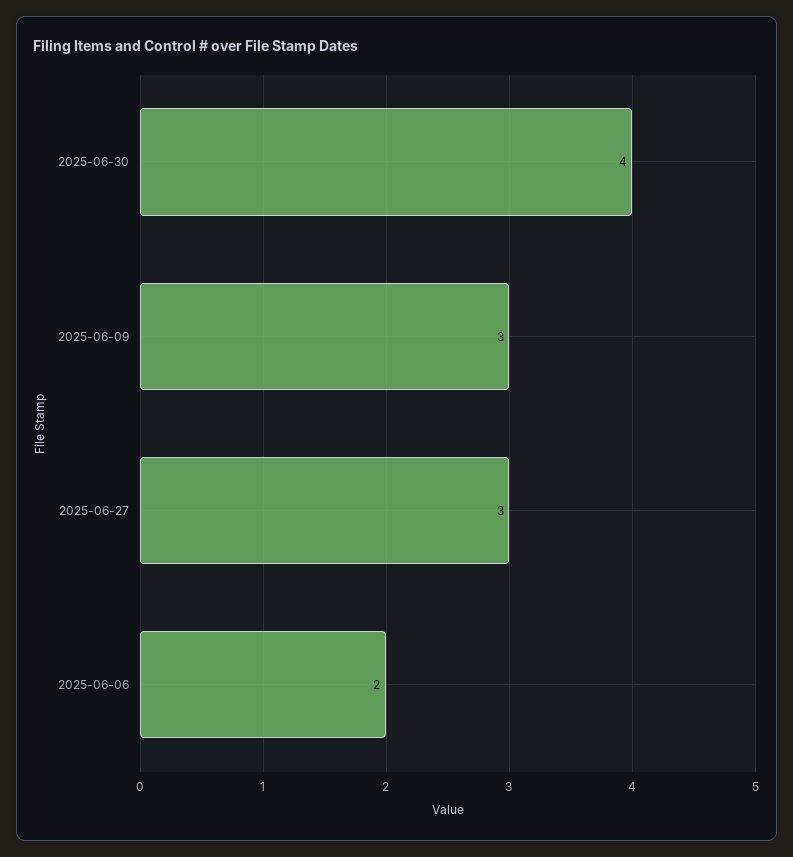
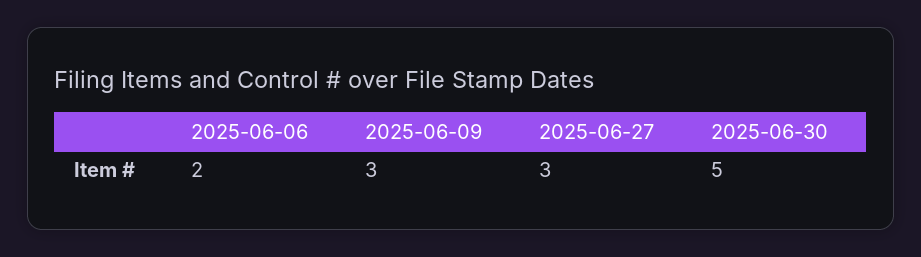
  {
-   "2025-06-30": 4,
+   "2025-06-30": 5,
    "2025-06-09": 3,
    "2025-06-27": 3,
    "2025-06-06": 2
  }

